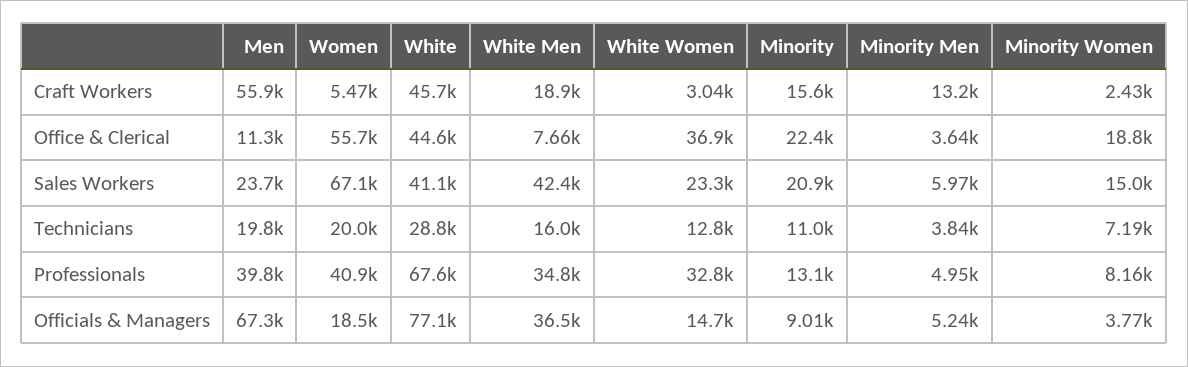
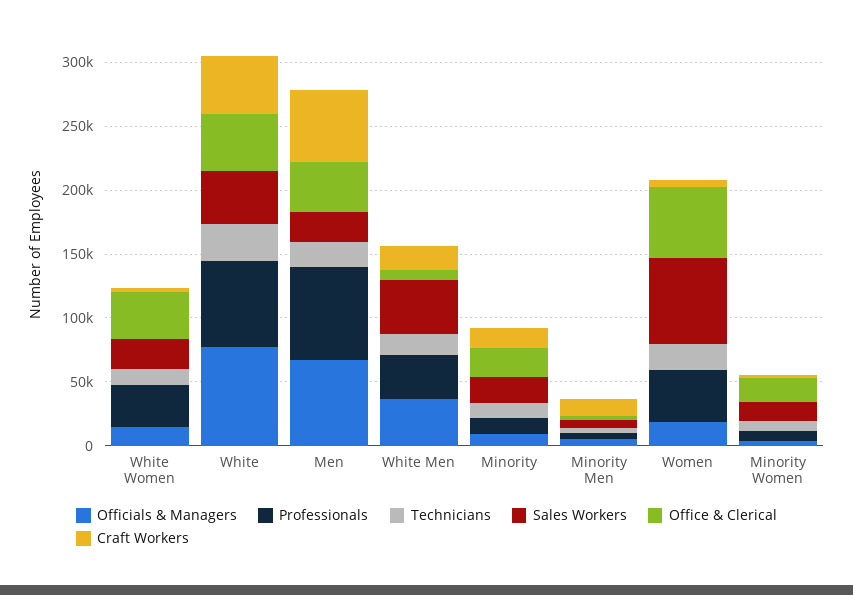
  {
    "Craft Workers": {
      "Men": 55900,
      "Women": 5470,
      "White": 45700,
      "White Men": 18900,
      "White Women": 3040,
      "Minority": 15600,
      "Minority Men": 13200,
      "Minority Women": 2430
    },
    "Office & Clerical": {
-     "Men": 11300,
+     "Men": 40000,
      "Women": 55700,
      "White": 44600,
      "White Men": 7660,
      "White Women": 36900,
      "Minority": 22400,
      "Minority Men": 3640,
      "Minority Women": 18800
    },
    "Sales Workers": {
      "Men": 23700,
      "Women": 67100,
      "White": 41100,
      "White Men": 42400,
      "White Women": 23300,
      "Minority": 20900,
      "Minority Men": 5970,
      "Minority Women": 15000
    },
    "Technicians": {
      "Men": 19800,
      "Women": 20000,
      "White": 28800,
      "White Men": 16000,
      "White Women": 12800,
      "Minority": 11000,
      "Minority Men": 3840,
      "Minority Women": 7190
    },
    "Professionals": {
-     "Men": 39800,
+     "Men": 70000,
      "Women": 40900,
      "White": 67600,
      "White Men": 34800,
      "White Women": 32800,
      "Minority": 13100,
      "Minority Men": 4950,
      "Minority Women": 8160
    },
    "Officials & Managers": {
      "Men": 67300,
      "Women": 18500,
      "White": 77100,
      "White Men": 36500,
      "White Women": 14700,
      "Minority": 9010,
      "Minority Men": 5240,
      "Minority Women": 3770
    }
  }

